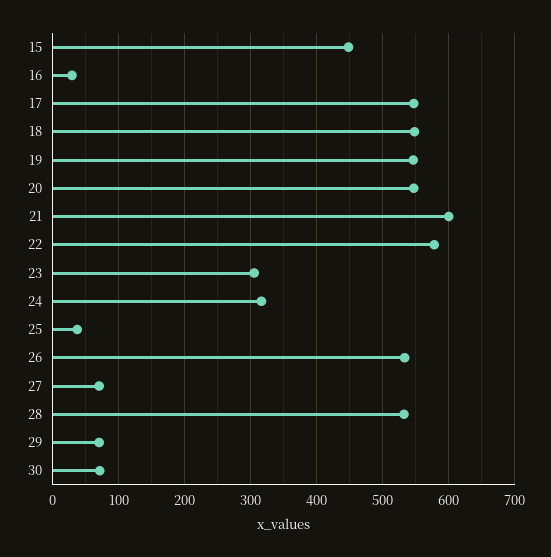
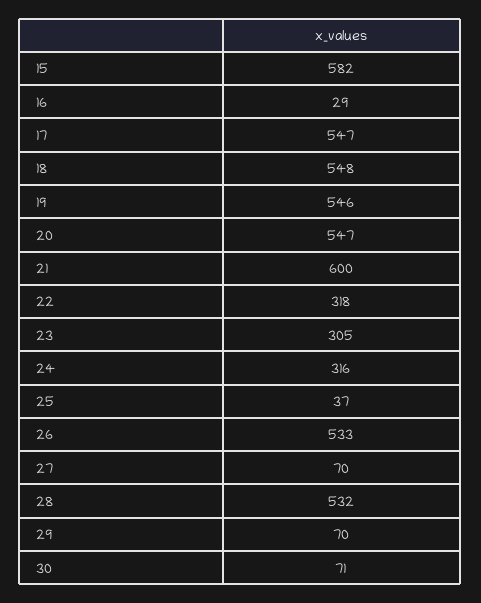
  {
-   "15": 450,
+   "15": 582,
    "16": 29,
    "17": 547,
    "18": 548,
    "19": 546,
    "20": 547,
    "21": 600,
-   "22": 580,
+   "22": 318,
    "23": 305,
    "24": 316,
    "25": 37,
    "26": 533,
    "27": 70,
    "28": 532,
    "29": 70,
    "30": 71
  }

